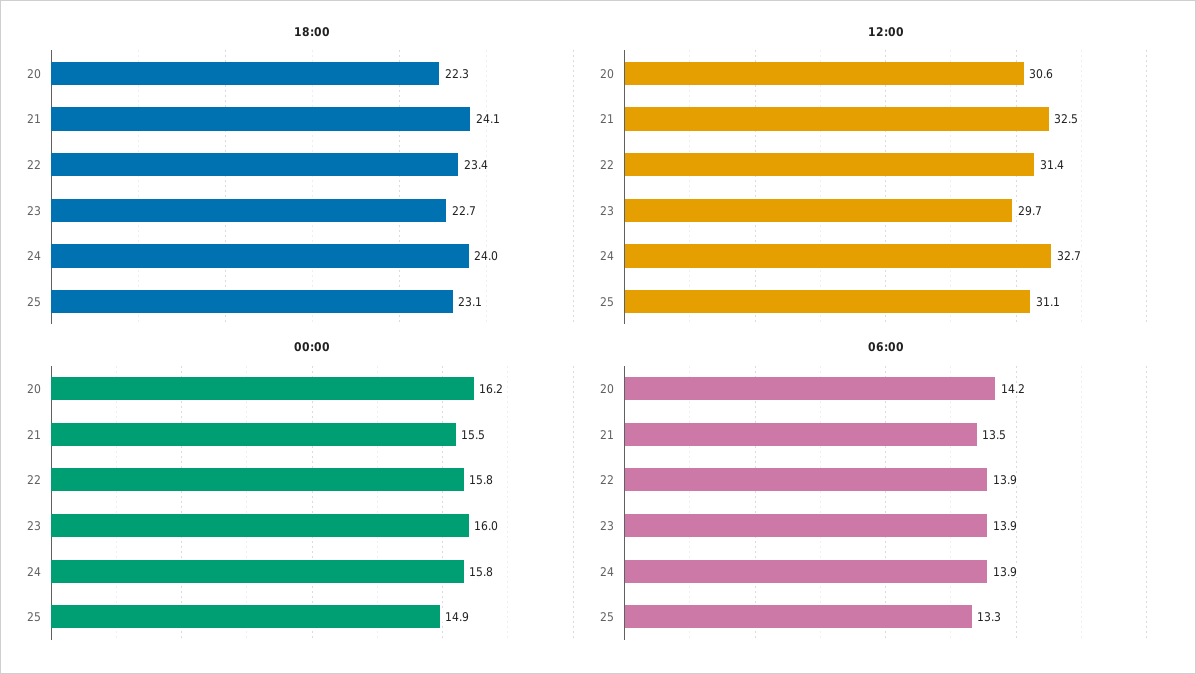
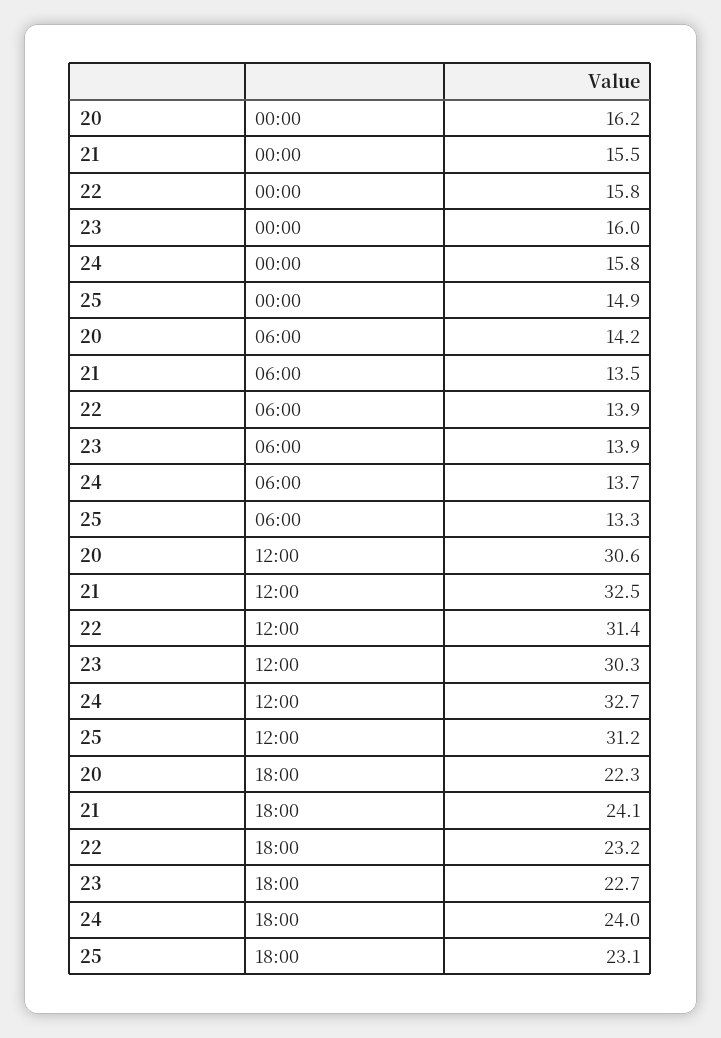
  {
    "18:00": {
      "20": 22.3,
      "21": 24.1,
-     "22": 23.4,
+     "22": 23.2,
      "23": 22.7,
      "24": 24,
      "25": 23.1
    },
    "12:00": {
      "20": 30.6,
      "21": 32.5,
      "22": 31.4,
-     "23": 29.7,
+     "23": 30.3,
      "24": 32.7,
-     "25": 31.1
+     "25": 31.2
    },
    "00:00": {
      "20": 16.2,
      "21": 15.5,
      "22": 15.8,
      "23": 16,
      "24": 15.8,
      "25": 14.9
    },
    "06:00": {
      "20": 14.2,
      "21": 13.5,
      "22": 13.9,
      "23": 13.9,
-     "24": 13.9,
+     "24": 13.7,
      "25": 13.3
    }
  }

